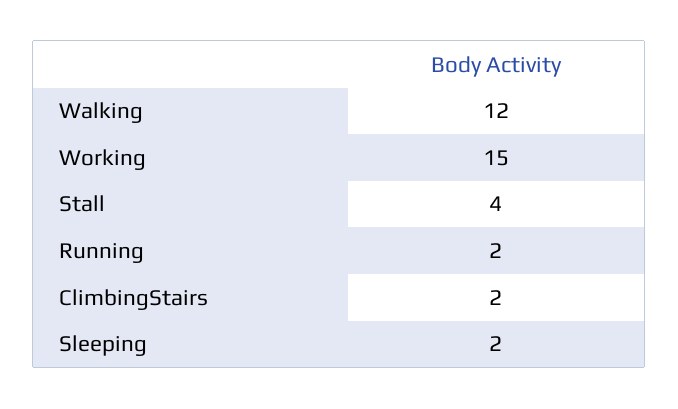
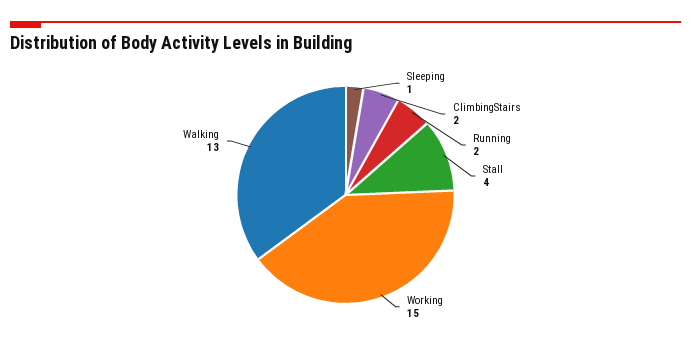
  {
-   "Walking": 12,
+   "Walking": 13,
    "Working": 15,
    "Stall": 4,
    "Running": 2,
    "ClimbingStairs": 2,
-   "Sleeping": 2
+   "Sleeping": 1
  }

